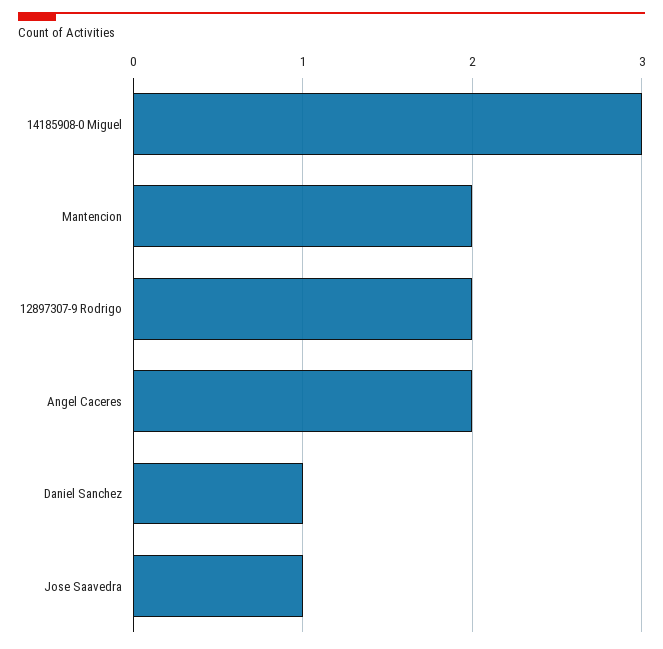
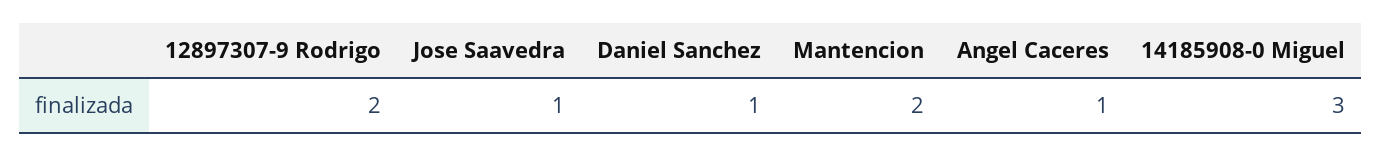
  {
    "14185908-0 Miguel": 3,
    "Mantencion": 2,
    "12897307-9 Rodrigo": 2,
-   "Angel Caceres": 2,
+   "Angel Caceres": 1,
    "Daniel Sanchez": 1,
    "Jose Saavedra": 1
  }

